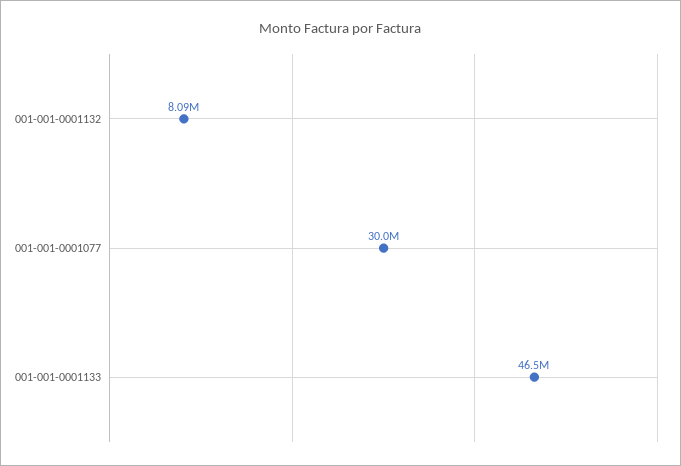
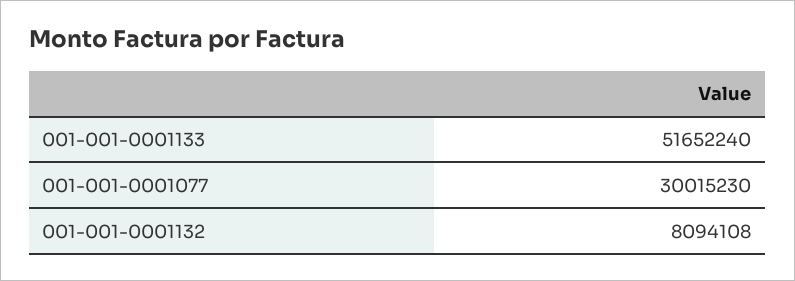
  {
    "001-001-0001132": 8094108,
    "001-001-0001077": 30015230,
-   "001-001-0001133": 46500000
+   "001-001-0001133": 51652240
  }

